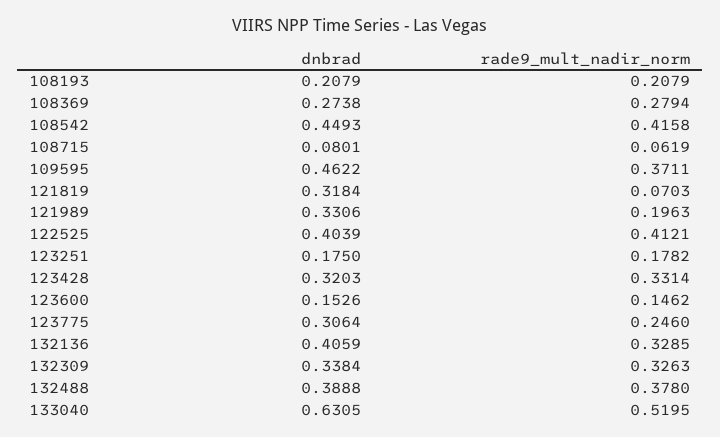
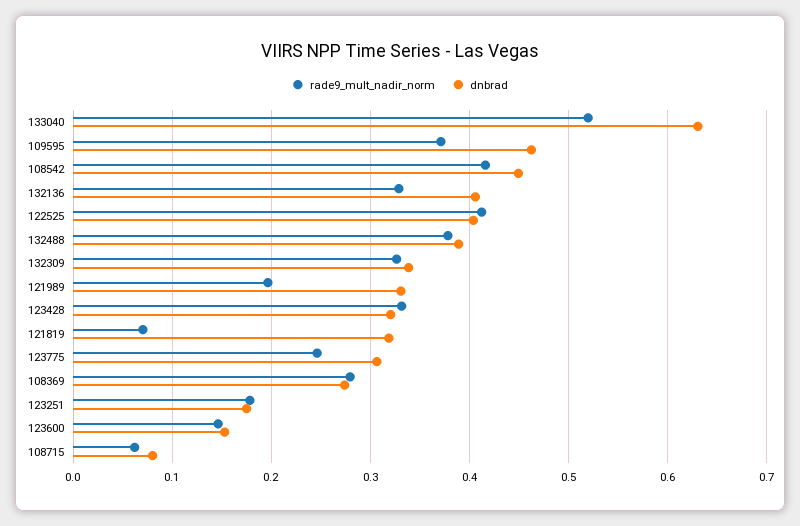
  {
    "dnbrad": {
-     "108193": 0.2079,
      "108369": 0.2738,
      "108542": 0.4493,
      "108715": 0.0801,
      "109595": 0.4622,
      "121819": 0.3184,
      "121989": 0.3306,
      "122525": 0.4039,
      "123251": 0.175,
      "123428": 0.3203,
      "123600": 0.1526,
      "123775": 0.3064,
      "132136": 0.4059,
      "132309": 0.3384,
      "132488": 0.3888,
      "133040": 0.6305
    },
    "rade9_mult_nadir_norm": {
-     "108193": 0.2079,
      "108369": 0.2794,
      "108542": 0.4158,
      "108715": 0.0619,
      "109595": 0.3711,
      "121819": 0.0703,
      "121989": 0.1963,
      "122525": 0.4121,
      "123251": 0.1782,
      "123428": 0.3314,
      "123600": 0.1462,
      "123775": 0.246,
      "132136": 0.3285,
      "132309": 0.3263,
      "132488": 0.378,
      "133040": 0.5195
    }
  }

